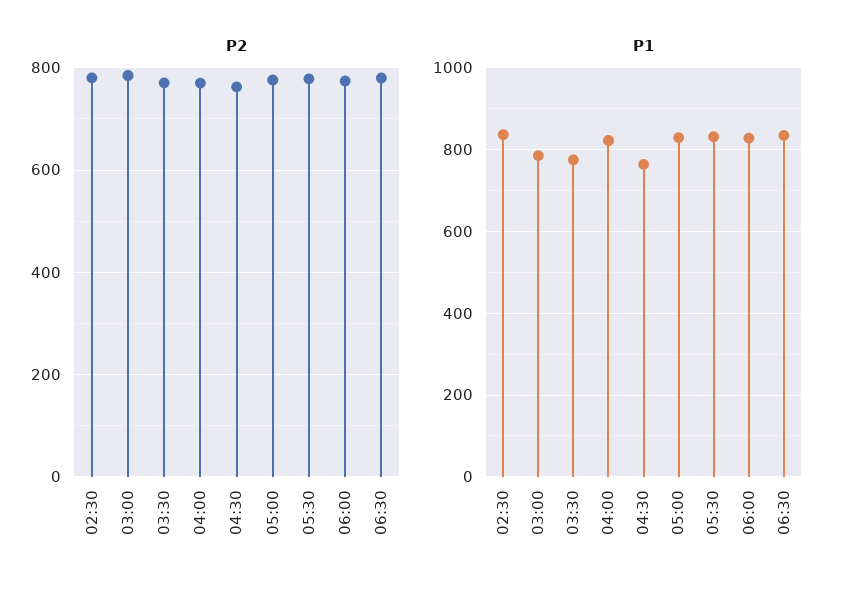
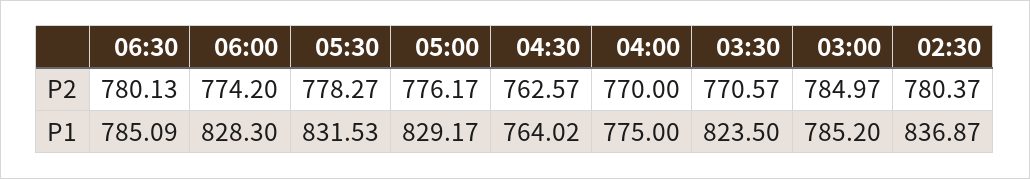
  {
    "P2": {
      "02:30": 780.37,
      "03:00": 784.97,
      "03:30": 770.57,
      "04:00": 770,
      "04:30": 762.57,
      "05:00": 776.17,
      "05:30": 778.27,
      "06:00": 774.2,
      "06:30": 780.13
    },
    "P1": {
      "02:30": 836.87,
      "03:00": 785.2,
-     "03:30": 780,
+     "03:30": 823.5,
-     "04:00": 820,
+     "04:00": 775,
      "04:30": 764.02,
      "05:00": 829.17,
      "05:30": 831.53,
      "06:00": 828.3,
-     "06:30": 840
+     "06:30": 785.09
    }
  }

